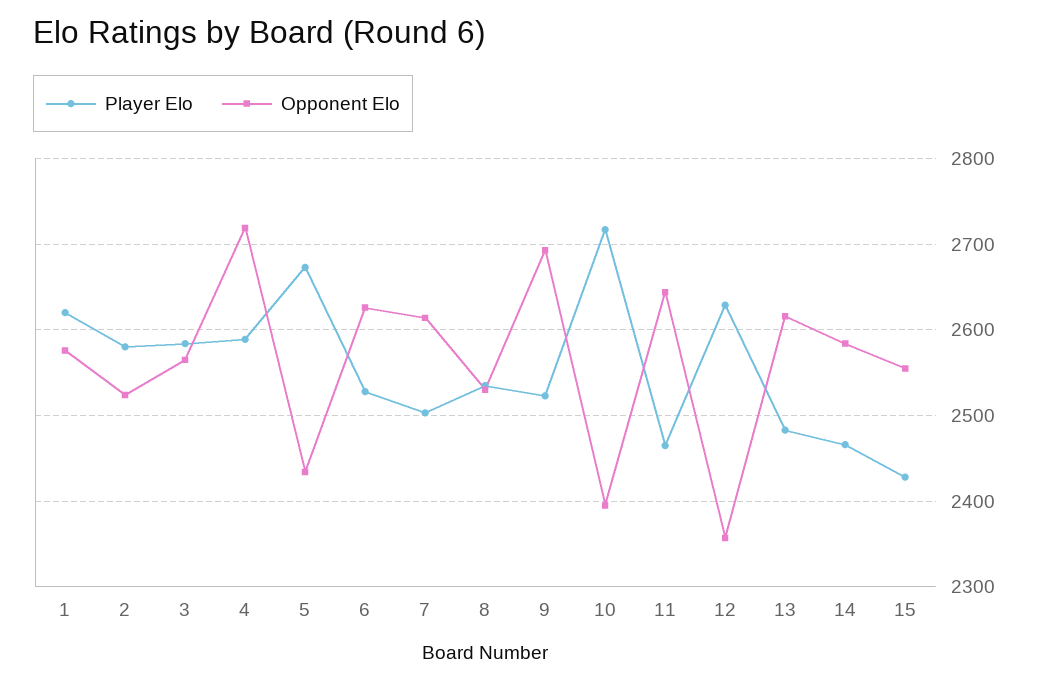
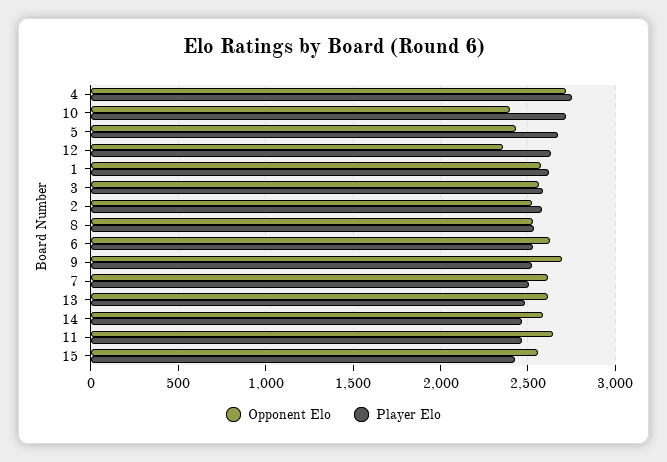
  {
    "Player Elo": {
      "1": 2620,
      "2": 2580,
      "3": 2580,
-     "4": 2590,
+     "4": 2750,
      "5": 2670,
      "6": 2530,
      "7": 2500,
      "8": 2540,
      "9": 2520,
      "10": 2720,
      "11": 2470,
      "12": 2630,
      "13": 2480,
      "14": 2470,
      "15": 2430
    },
    "Opponent Elo": {
      "1": 2580,
      "2": 2520,
      "3": 2570,
      "4": 2720,
      "5": 2430,
      "6": 2630,
      "7": 2610,
      "8": 2530,
      "9": 2690,
      "10": 2400,
      "11": 2640,
      "12": 2360,
      "13": 2620,
      "14": 2580,
      "15": 2560
    }
  }

